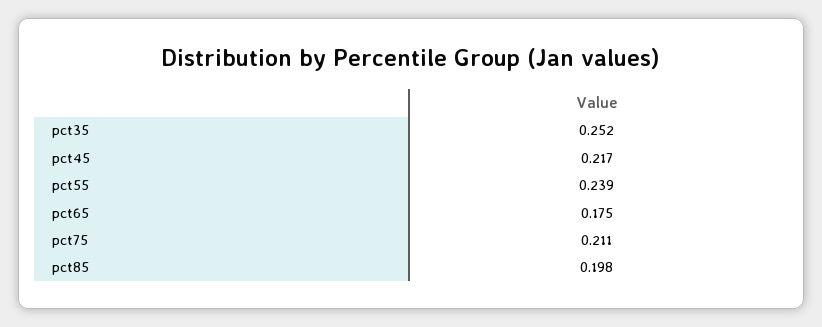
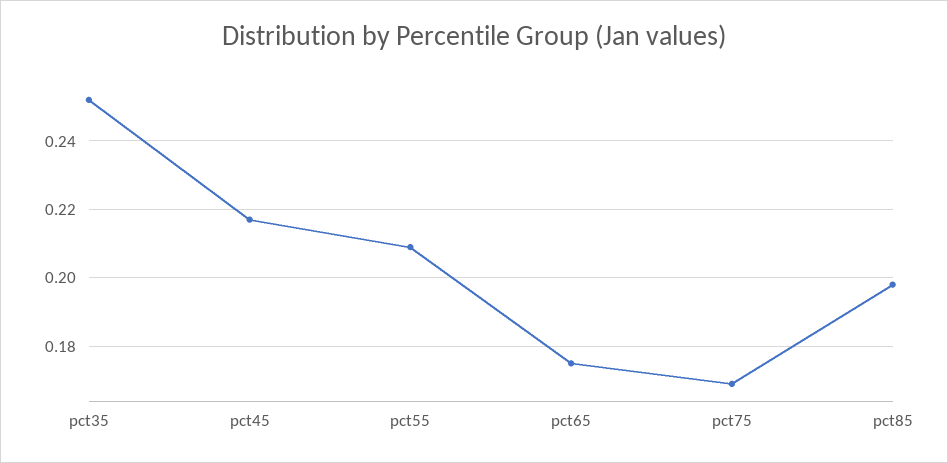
  {
    "pct35": 0.252,
    "pct45": 0.217,
-   "pct55": 0.239,
+   "pct55": 0.21,
    "pct65": 0.175,
-   "pct75": 0.211,
+   "pct75": 0.17,
    "pct85": 0.198
  }

